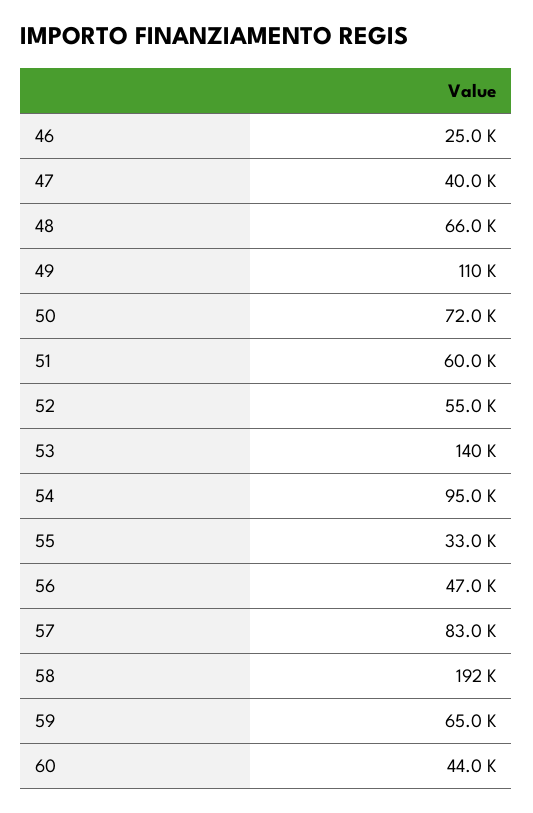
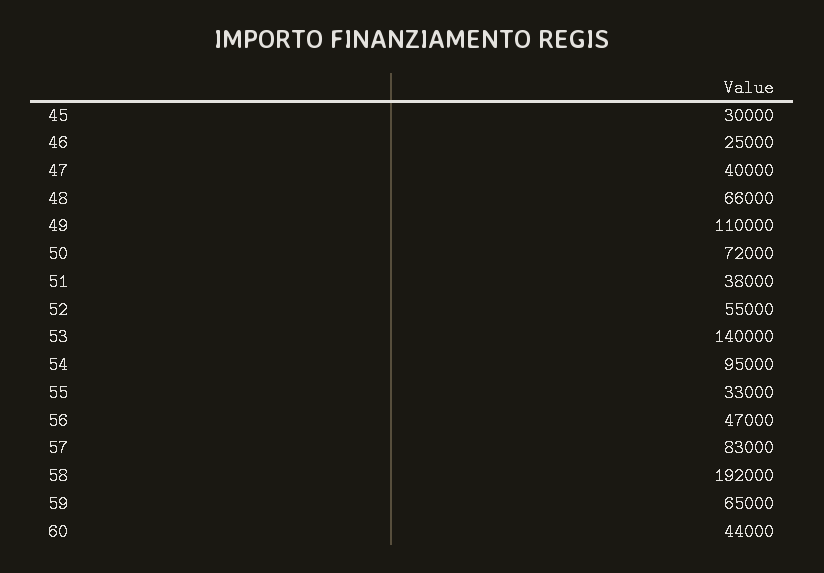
  {
    "46": 25000,
    "47": 40000,
    "48": 66000,
    "49": 110000,
    "50": 72000,
-   "51": 60000,
+   "51": 38000,
    "52": 55000,
    "53": 140000,
    "54": 95000,
    "55": 33000,
    "56": 47000,
    "57": 83000,
    "58": 192000,
    "59": 65000,
-   "60": 44000
+   "60": 44000,
+   "45": 30000
  }

